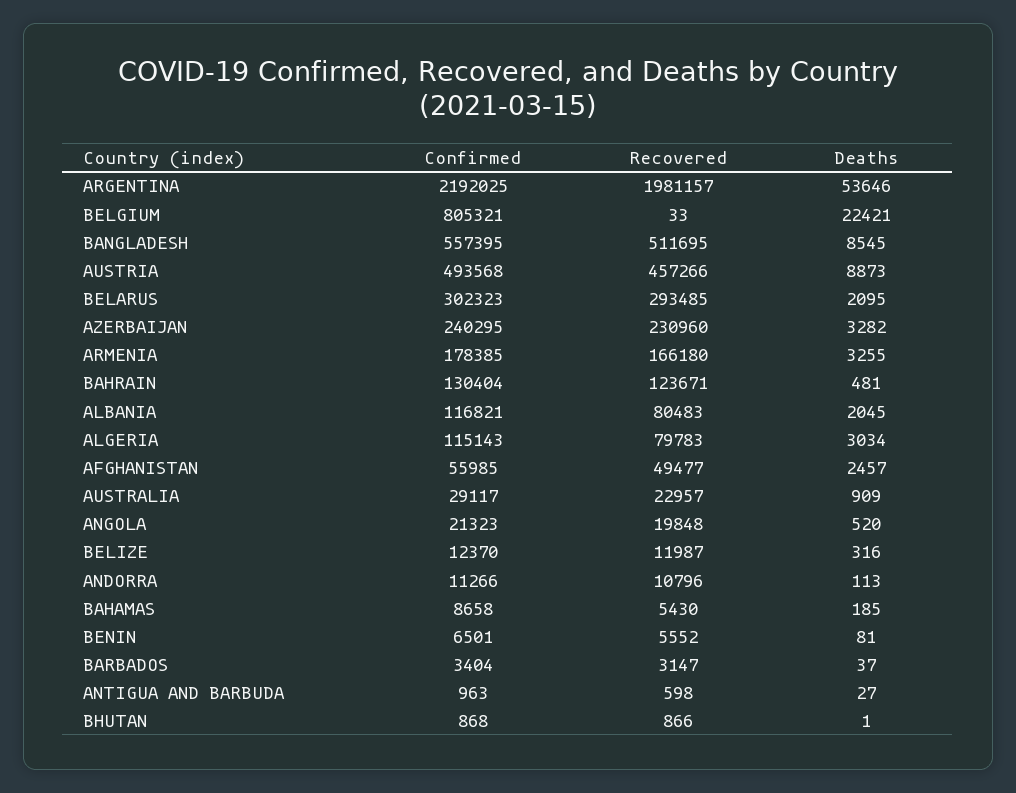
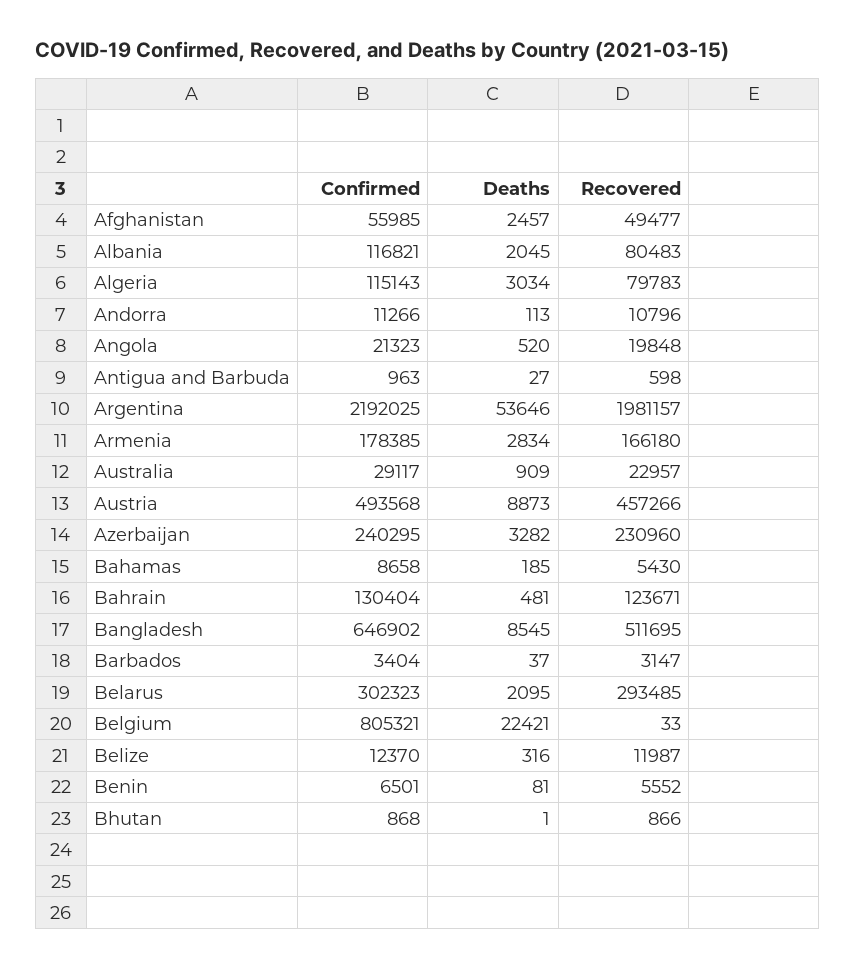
  {
    "Confirmed": {
      "ARGENTINA": 2192025,
      "BELGIUM": 805321,
-     "BANGLADESH": 557395,
+     "BANGLADESH": 646902,
      "AUSTRIA": 493568,
      "BELARUS": 302323,
      "AZERBAIJAN": 240295,
      "ARMENIA": 178385,
      "BAHRAIN": 130404,
      "ALBANIA": 116821,
      "ALGERIA": 115143,
      "AFGHANISTAN": 55985,
      "AUSTRALIA": 29117,
      "ANGOLA": 21323,
      "BELIZE": 12370,
      "ANDORRA": 11266,
      "BAHAMAS": 8658,
      "BENIN": 6501,
      "BARBADOS": 3404,
      "ANTIGUA AND BARBUDA": 963,
      "BHUTAN": 868
    },
    "Recovered": {
      "ARGENTINA": 1981157,
      "BELGIUM": 33,
      "BANGLADESH": 511695,
      "AUSTRIA": 457266,
      "BELARUS": 293485,
      "AZERBAIJAN": 230960,
      "ARMENIA": 166180,
      "BAHRAIN": 123671,
      "ALBANIA": 80483,
      "ALGERIA": 79783,
      "AFGHANISTAN": 49477,
      "AUSTRALIA": 22957,
      "ANGOLA": 19848,
      "BELIZE": 11987,
      "ANDORRA": 10796,
      "BAHAMAS": 5430,
      "BENIN": 5552,
      "BARBADOS": 3147,
      "ANTIGUA AND BARBUDA": 598,
      "BHUTAN": 866
    },
    "Deaths": {
      "ARGENTINA": 53646,
      "BELGIUM": 22421,
      "BANGLADESH": 8545,
      "AUSTRIA": 8873,
      "BELARUS": 2095,
      "AZERBAIJAN": 3282,
-     "ARMENIA": 3255,
+     "ARMENIA": 2834,
      "BAHRAIN": 481,
      "ALBANIA": 2045,
      "ALGERIA": 3034,
      "AFGHANISTAN": 2457,
      "AUSTRALIA": 909,
      "ANGOLA": 520,
      "BELIZE": 316,
      "ANDORRA": 113,
      "BAHAMAS": 185,
      "BENIN": 81,
      "BARBADOS": 37,
      "ANTIGUA AND BARBUDA": 27,
      "BHUTAN": 1
    }
  }

